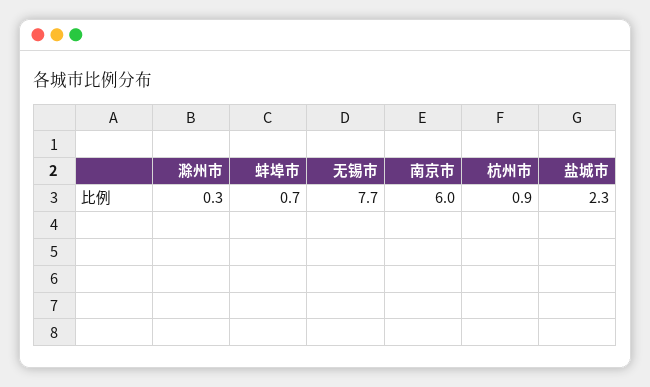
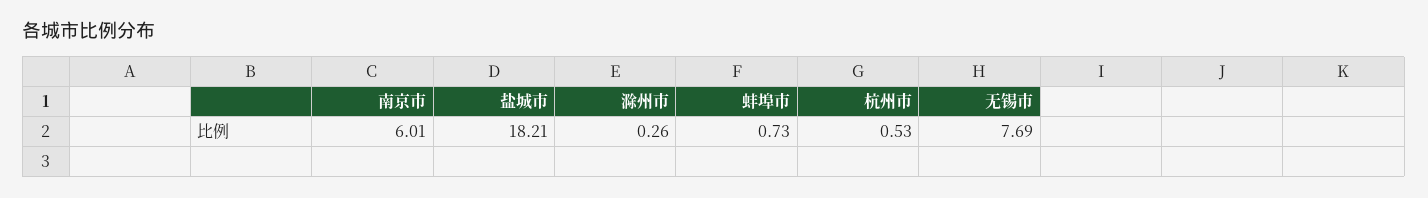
  {
    "滁州市": 0.26,
    "蚌埠市": 0.73,
    "无锡市": 7.69,
    "南京市": 6.01,
-   "杭州市": 0.9,
+   "杭州市": 0.53,
-   "盐城市": 2.3
+   "盐城市": 18.21
  }

